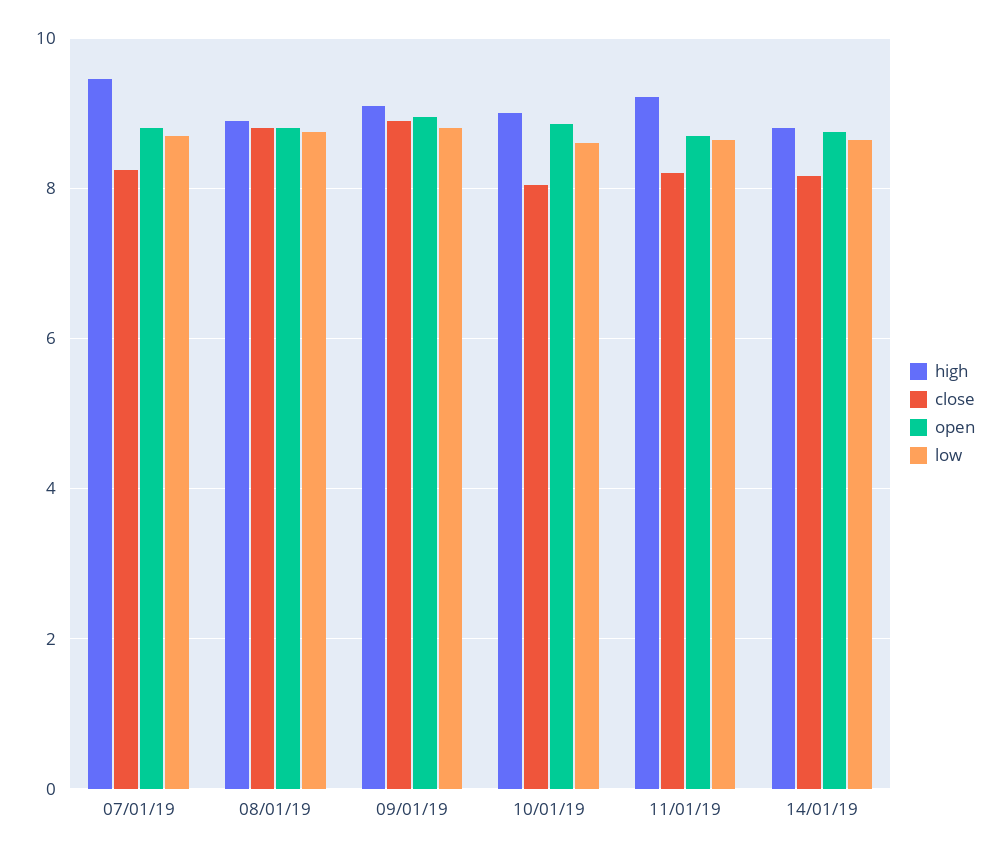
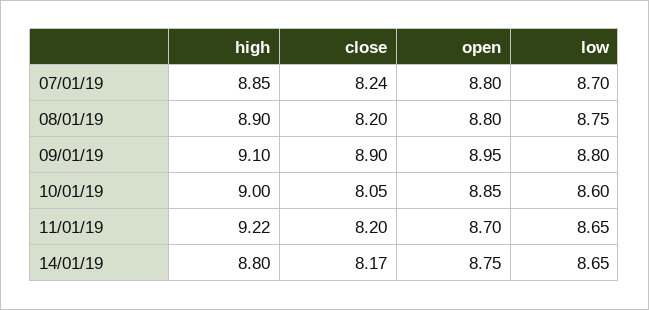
  {
    "high": {
-     "07/01/19": 9.4,
+     "07/01/19": 8.85,
      "08/01/19": 8.9,
      "09/01/19": 9.1,
      "10/01/19": 9,
      "11/01/19": 9.22,
      "14/01/19": 8.8
    },
    "close": {
      "07/01/19": 8.24,
-     "08/01/19": 8.8,
+     "08/01/19": 8.2,
      "09/01/19": 8.9,
      "10/01/19": 8.05,
      "11/01/19": 8.2,
      "14/01/19": 8.17
    },
    "open": {
      "07/01/19": 8.8,
      "08/01/19": 8.8,
      "09/01/19": 8.95,
      "10/01/19": 8.85,
      "11/01/19": 8.7,
      "14/01/19": 8.75
    },
    "low": {
      "07/01/19": 8.7,
      "08/01/19": 8.75,
      "09/01/19": 8.8,
      "10/01/19": 8.6,
      "11/01/19": 8.65,
      "14/01/19": 8.65
    }
  }

